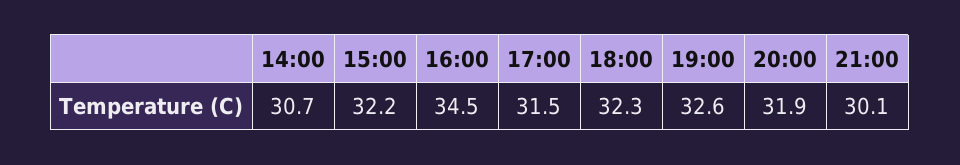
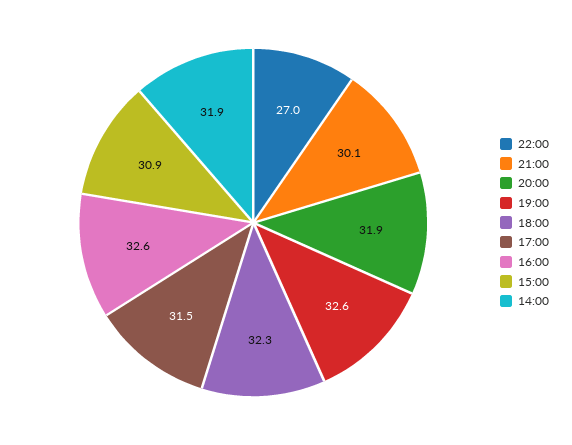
  {
-   "14:00": 30.7,
+   "14:00": 31.9,
-   "15:00": 32.2,
+   "15:00": 30.9,
-   "16:00": 34.5,
+   "16:00": 32.6,
    "17:00": 31.5,
    "18:00": 32.3,
    "19:00": 32.6,
    "20:00": 31.9,
-   "21:00": 30.1
+   "21:00": 30.1,
+   "22:00": 27
  }

